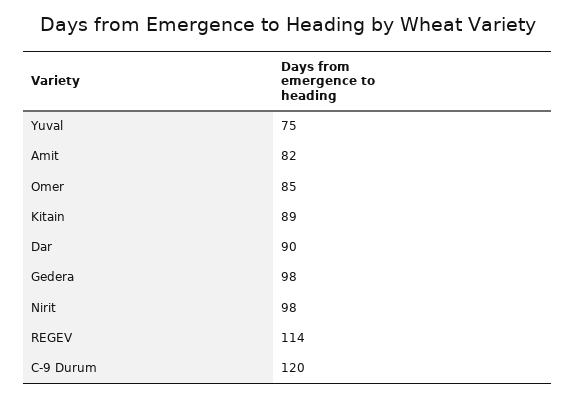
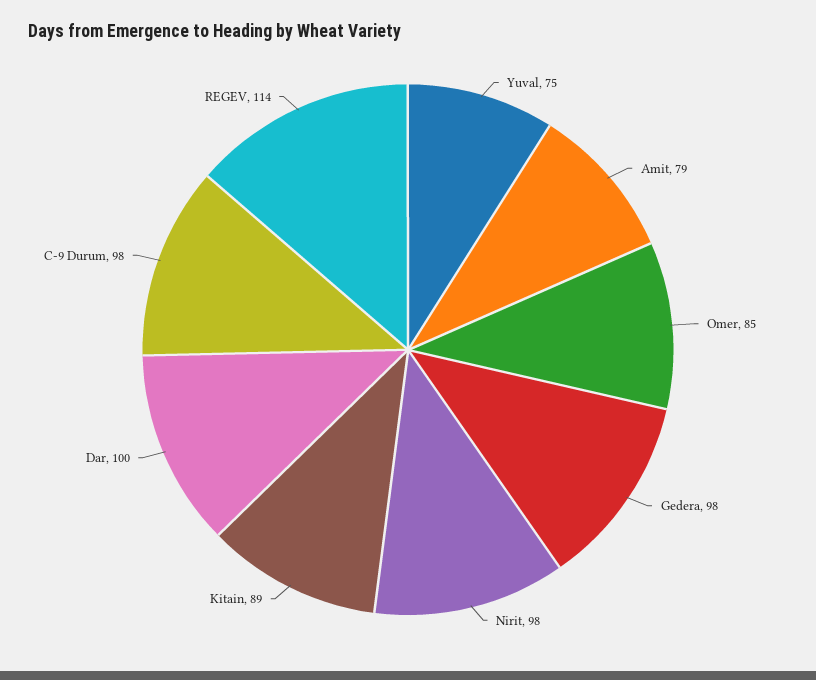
  {
    "Yuval": 75,
-   "Amit": 82,
+   "Amit": 79,
    "Omer": 85,
    "Kitain": 89,
-   "Dar": 90,
+   "Dar": 100,
    "Gedera": 98,
    "Nirit": 98,
    "REGEV": 114,
-   "C-9 Durum": 120
+   "C-9 Durum": 98
  }

